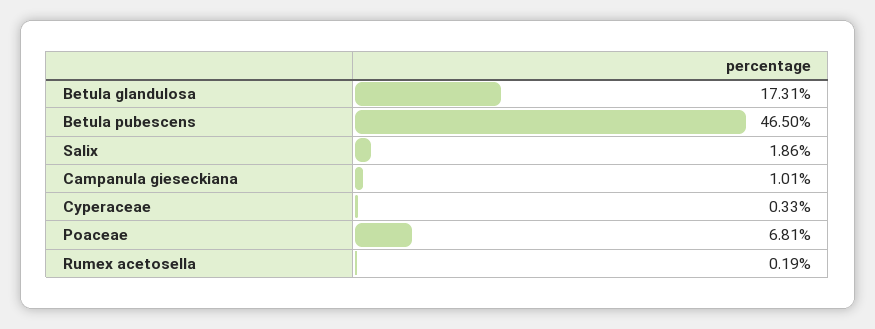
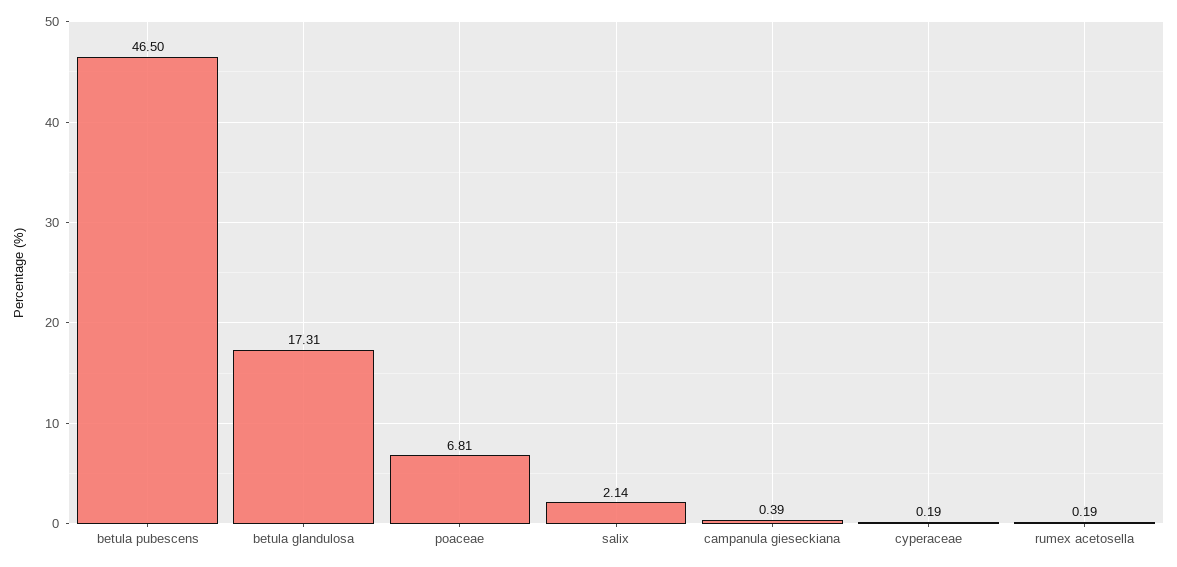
  {
    "Betula glandulosa": 17.31,
    "Betula pubescens": 46.5,
-   "Salix": 1.86,
+   "Salix": 2.14,
-   "Campanula gieseckiana": 1.01,
+   "Campanula gieseckiana": 0.39,
-   "Cyperaceae": 0.33,
+   "Cyperaceae": 0.19,
    "Poaceae": 6.81,
    "Rumex acetosella": 0.19
  }

